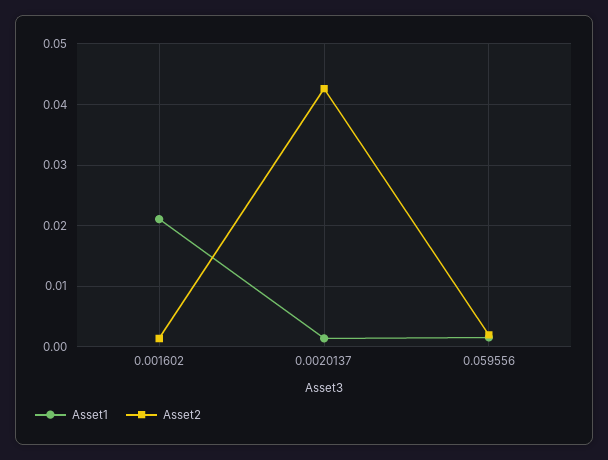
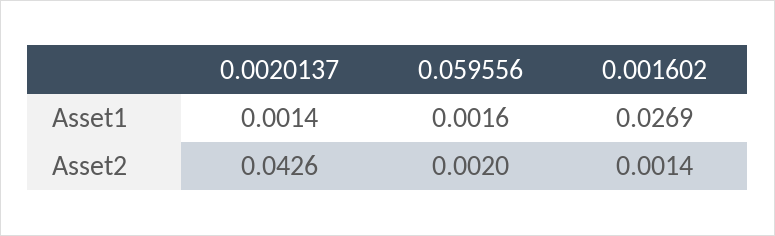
  {
    "Asset1": {
-     "0.001602": 0.021,
+     "0.001602": 0.0269,
      "0.0020137": 0.0014,
      "0.059556": 0.0016
    },
    "Asset2": {
      "0.001602": 0.0014,
      "0.0020137": 0.0426,
      "0.059556": 0.002
    }
  }

